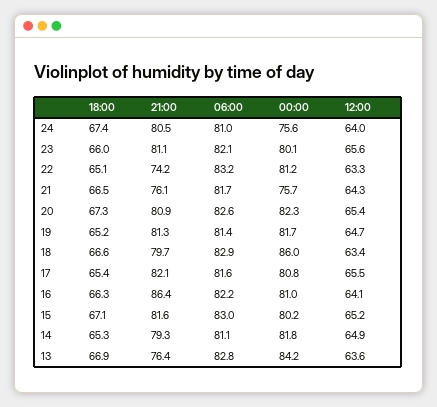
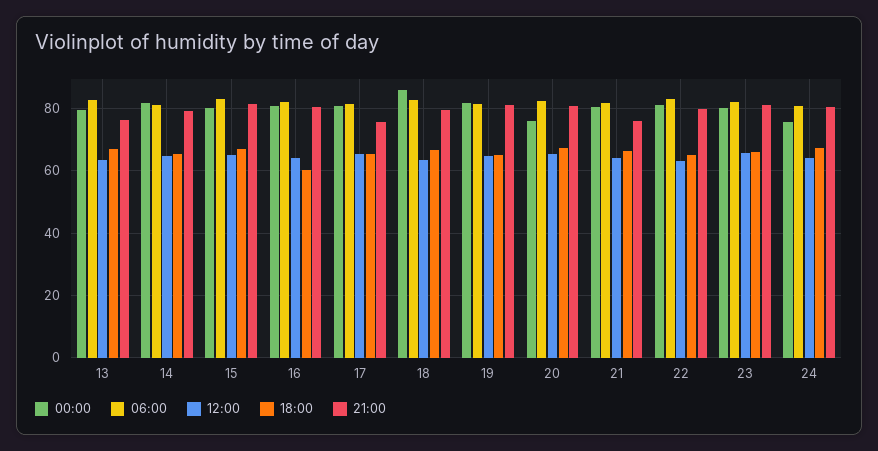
  {
    "18:00": {
      "24": 67.4,
      "23": 66,
      "22": 65.1,
      "21": 66.5,
      "20": 67.3,
      "19": 65.2,
      "18": 66.6,
      "17": 65.4,
-     "16": 66.3,
+     "16": 60,
      "15": 67.1,
      "14": 65.3,
      "13": 66.9
    },
    "21:00": {
      "24": 80.5,
      "23": 81.1,
-     "22": 74.2,
+     "22": 80,
      "21": 76.1,
      "20": 80.9,
      "19": 81.3,
      "18": 79.7,
-     "17": 82.1,
+     "17": 76,
-     "16": 86.4,
+     "16": 80,
      "15": 81.6,
      "14": 79.3,
      "13": 76.4
    },
    "06:00": {
      "24": 81,
      "23": 82.1,
      "22": 83.2,
      "21": 81.7,
      "20": 82.6,
      "19": 81.4,
      "18": 82.9,
      "17": 81.6,
      "16": 82.2,
      "15": 83,
      "14": 81.1,
      "13": 82.8
    },
    "00:00": {
      "24": 75.6,
      "23": 80.1,
      "22": 81.2,
-     "21": 75.7,
+     "21": 80,
-     "20": 82.3,
+     "20": 76,
      "19": 81.7,
      "18": 86,
      "17": 80.8,
      "16": 81,
      "15": 80.2,
      "14": 81.8,
-     "13": 84.2
+     "13": 80
    },
    "12:00": {
      "24": 64,
      "23": 65.6,
      "22": 63.3,
      "21": 64.3,
      "20": 65.4,
      "19": 64.7,
      "18": 63.4,
      "17": 65.5,
      "16": 64.1,
      "15": 65.2,
      "14": 64.9,
      "13": 63.6
    }
  }

